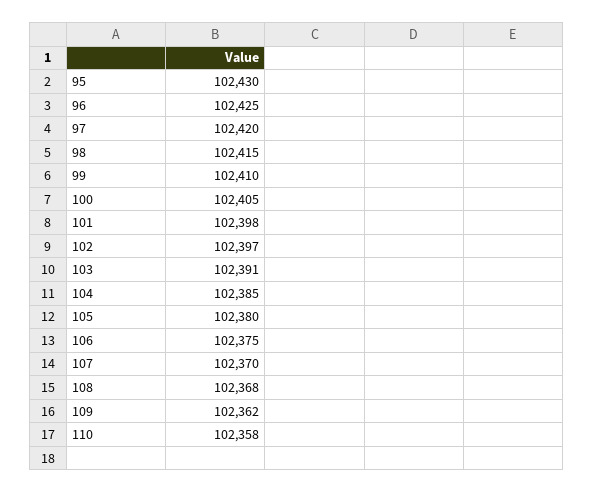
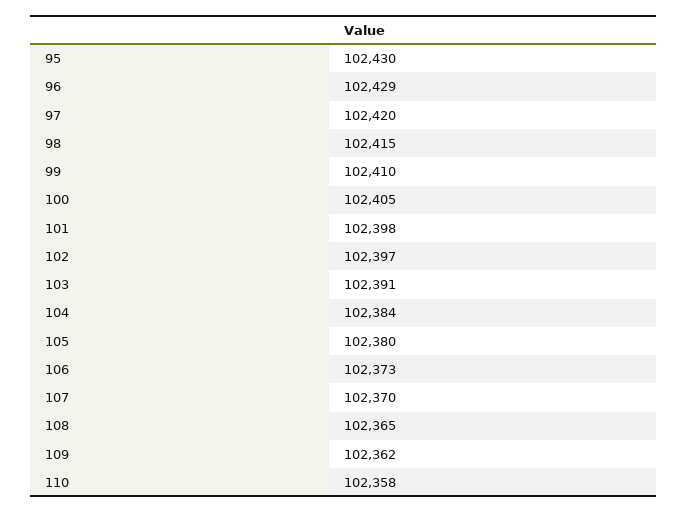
  {
    "95": 102430,
-   "96": 102425,
+   "96": 102429,
    "97": 102420,
    "98": 102415,
    "99": 102410,
    "100": 102405,
    "101": 102398,
    "102": 102397,
    "103": 102391,
-   "104": 102385,
+   "104": 102384,
    "105": 102380,
-   "106": 102375,
+   "106": 102373,
    "107": 102370,
-   "108": 102368,
+   "108": 102365,
    "109": 102362,
    "110": 102358
  }

